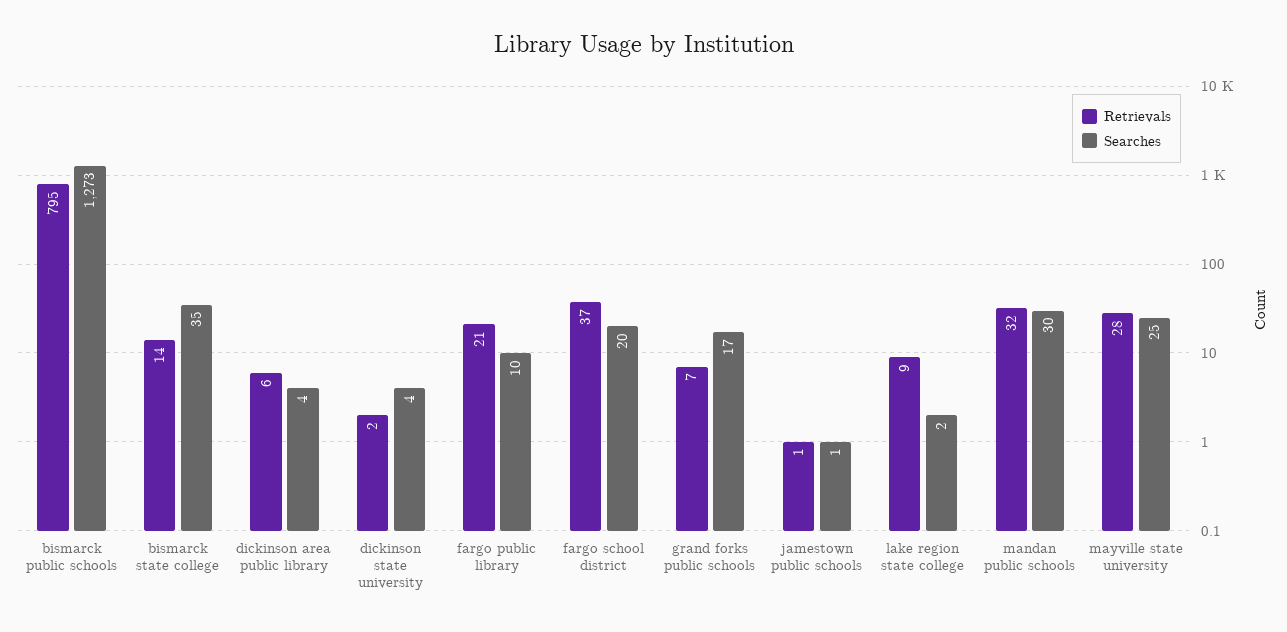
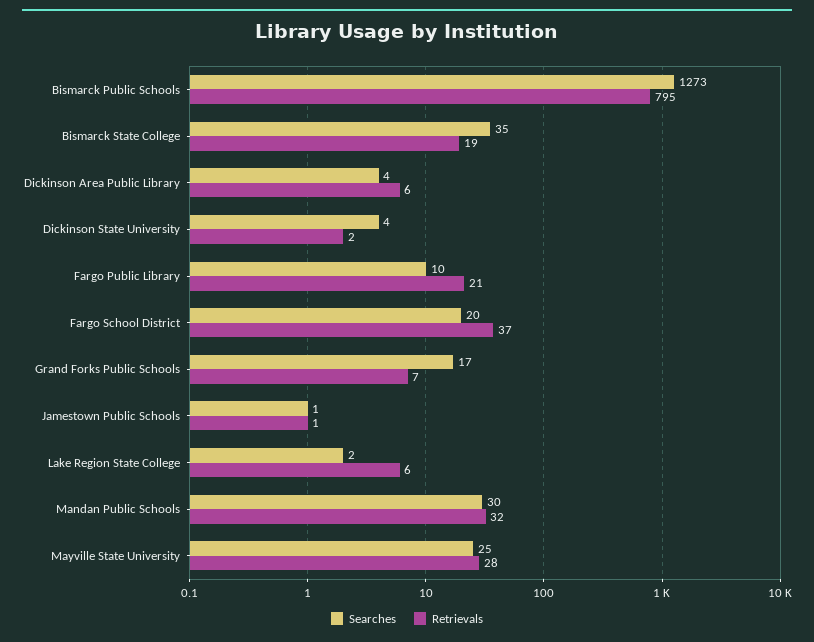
  {
    "Retrievals": {
      "bismarck public schools": 795,
-     "bismarck state college": 14,
+     "bismarck state college": 19,
      "dickinson area public library": 6,
      "dickinson state university": 2,
      "fargo public library": 21,
      "fargo school district": 37,
      "grand forks public schools": 7,
      "jamestown public schools": 1,
-     "lake region state college": 9,
+     "lake region state college": 6,
      "mandan public schools": 32,
      "mayville state university": 28
    },
    "Searches": {
      "bismarck public schools": 1273,
      "bismarck state college": 35,
      "dickinson area public library": 4,
      "dickinson state university": 4,
      "fargo public library": 10,
      "fargo school district": 20,
      "grand forks public schools": 17,
      "jamestown public schools": 1,
      "lake region state college": 2,
      "mandan public schools": 30,
      "mayville state university": 25
    }
  }

